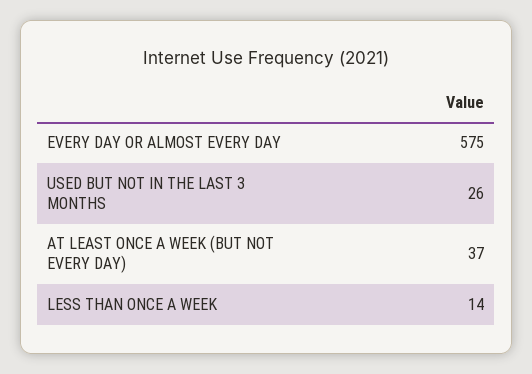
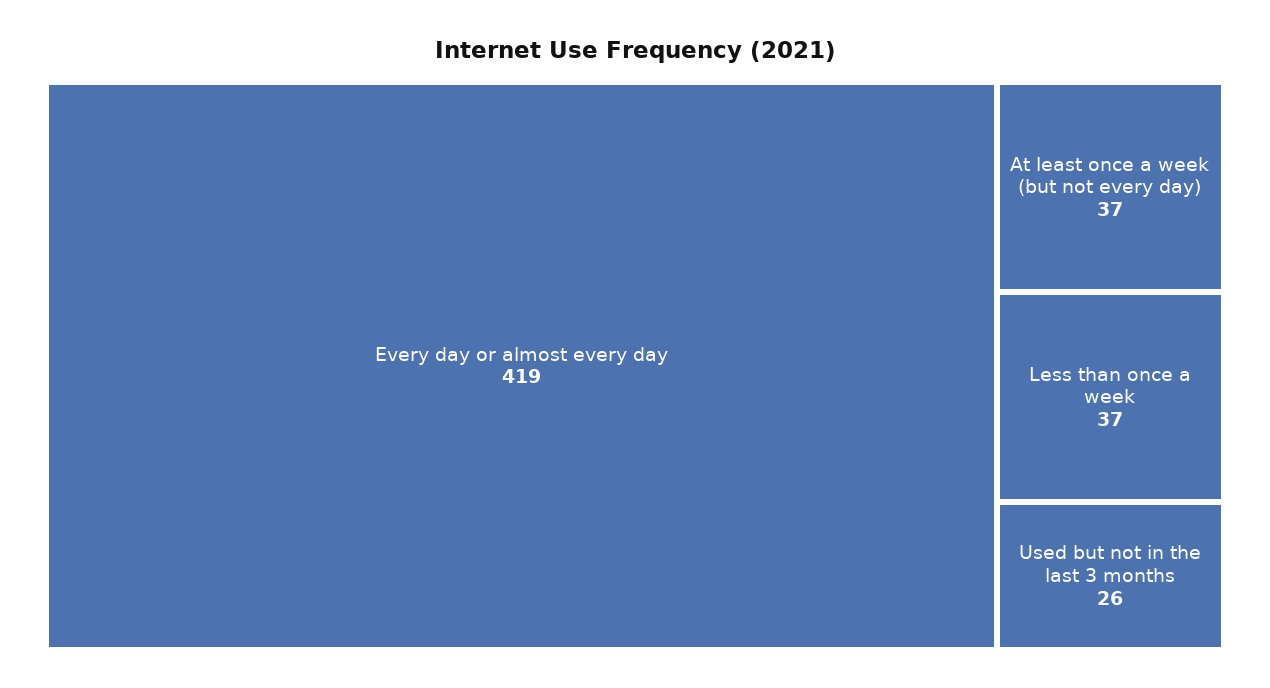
  {
-   "EVERY DAY OR ALMOST EVERY DAY": 575,
+   "EVERY DAY OR ALMOST EVERY DAY": 419,
    "USED BUT NOT IN THE LAST 3 MONTHS": 26,
    "AT LEAST ONCE A WEEK (BUT NOT EVERY DAY)": 37,
-   "LESS THAN ONCE A WEEK": 14
+   "LESS THAN ONCE A WEEK": 37
  }

